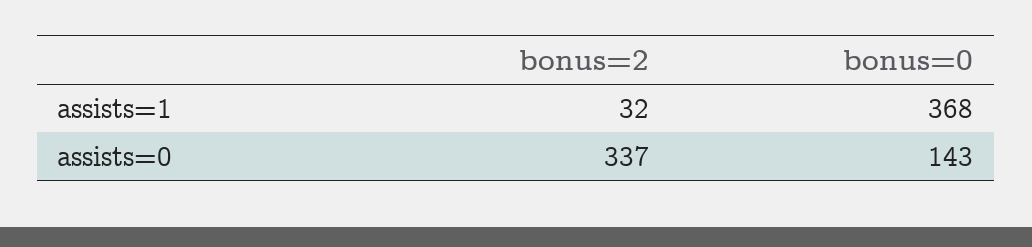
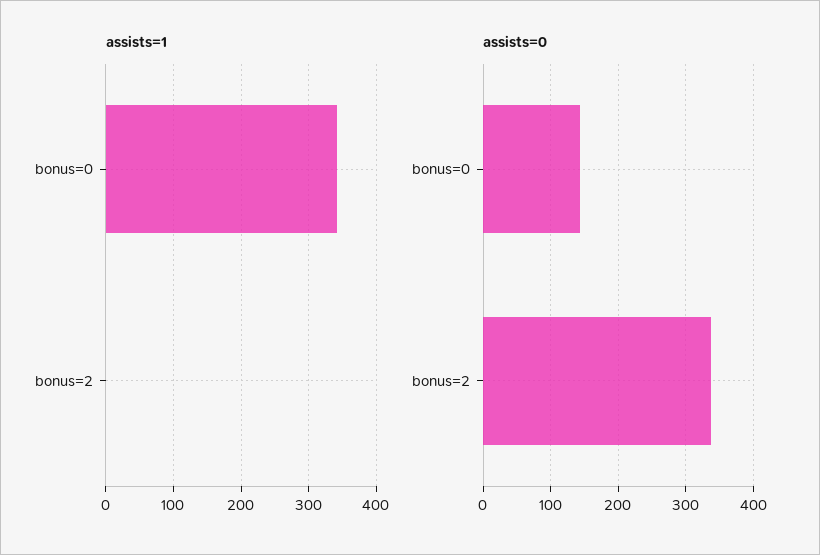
  {
    "assists=1": {
-     "bonus=2": 32,
+     "bonus=2": 0,
-     "bonus=0": 368
+     "bonus=0": 340
    },
    "assists=0": {
      "bonus=2": 337,
      "bonus=0": 143
    }
  }

